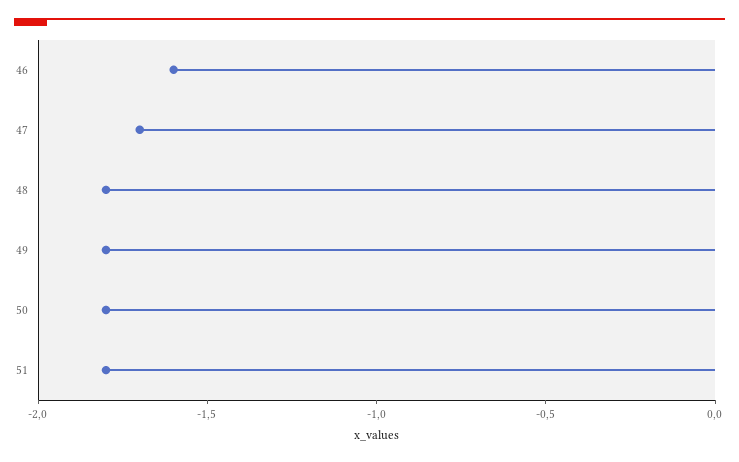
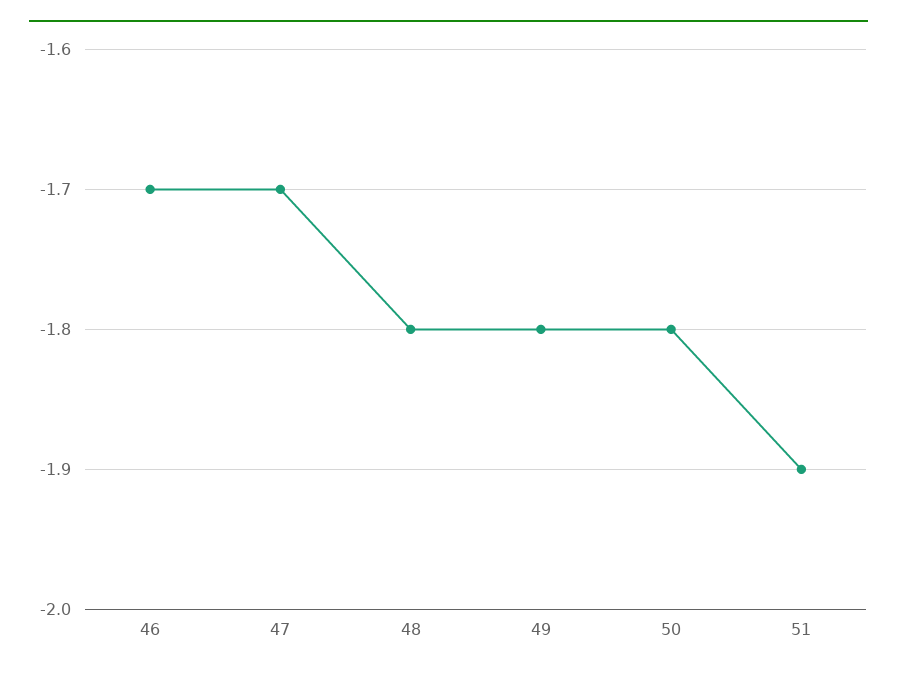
  {
-   "46": -1.6,
+   "46": -1.7,
    "47": -1.7,
    "48": -1.8,
    "49": -1.8,
    "50": -1.8,
-   "51": -1.8
+   "51": -1.9
  }

